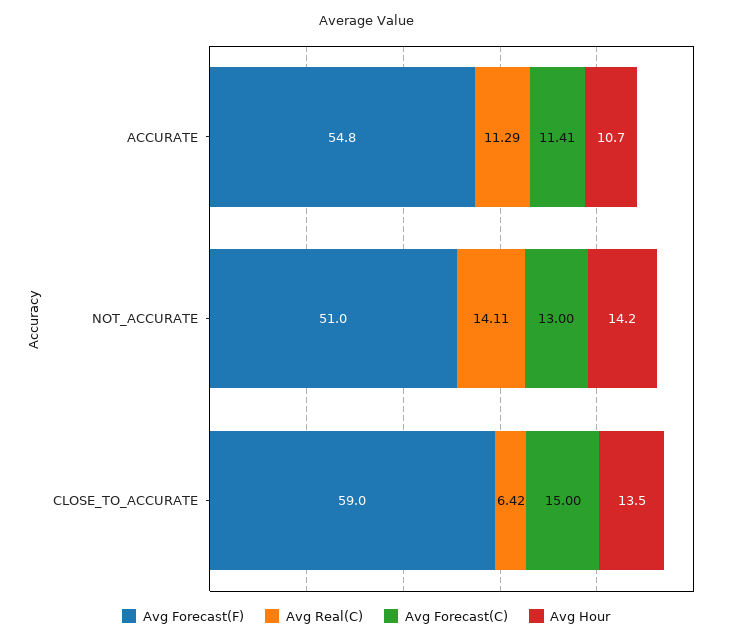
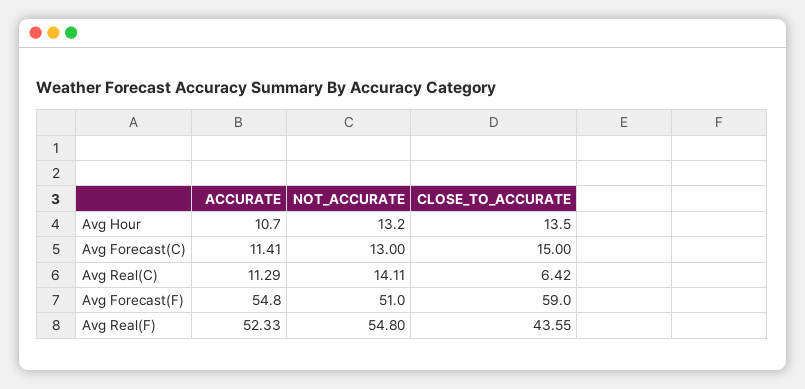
  {
    "Avg Forecast(F)": {
      "ACCURATE": 54.8,
      "NOT_ACCURATE": 51,
      "CLOSE_TO_ACCURATE": 59
    },
    "Avg Real(C)": {
      "ACCURATE": 11.29,
      "NOT_ACCURATE": 14.11,
      "CLOSE_TO_ACCURATE": 6.42
    },
    "Avg Forecast(C)": {
      "ACCURATE": 11.41,
      "NOT_ACCURATE": 13,
      "CLOSE_TO_ACCURATE": 15
    },
    "Avg Hour": {
      "ACCURATE": 10.7,
-     "NOT_ACCURATE": 14.2,
+     "NOT_ACCURATE": 13.2,
      "CLOSE_TO_ACCURATE": 13.5
-   }
+   },
+   "Avg Real(F)": {
+     "ACCURATE": 52.33,
+     "NOT_ACCURATE": 54.8,
+     "CLOSE_TO_ACCURATE": 43.55
+   }
  }

